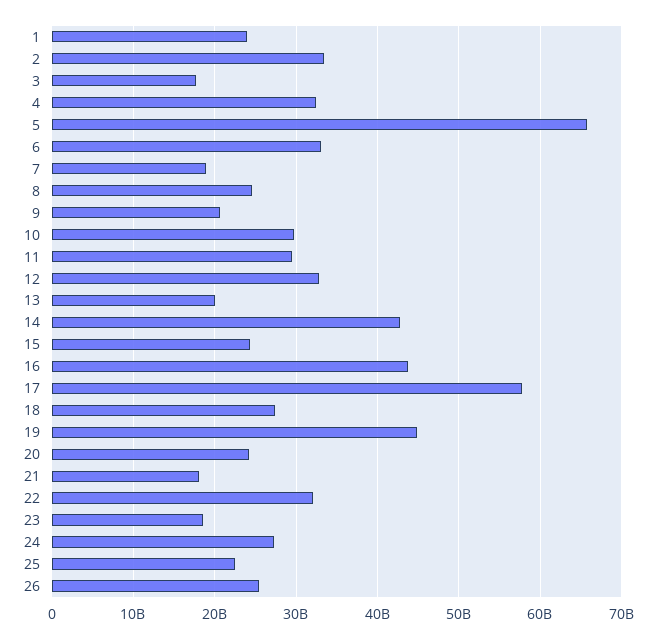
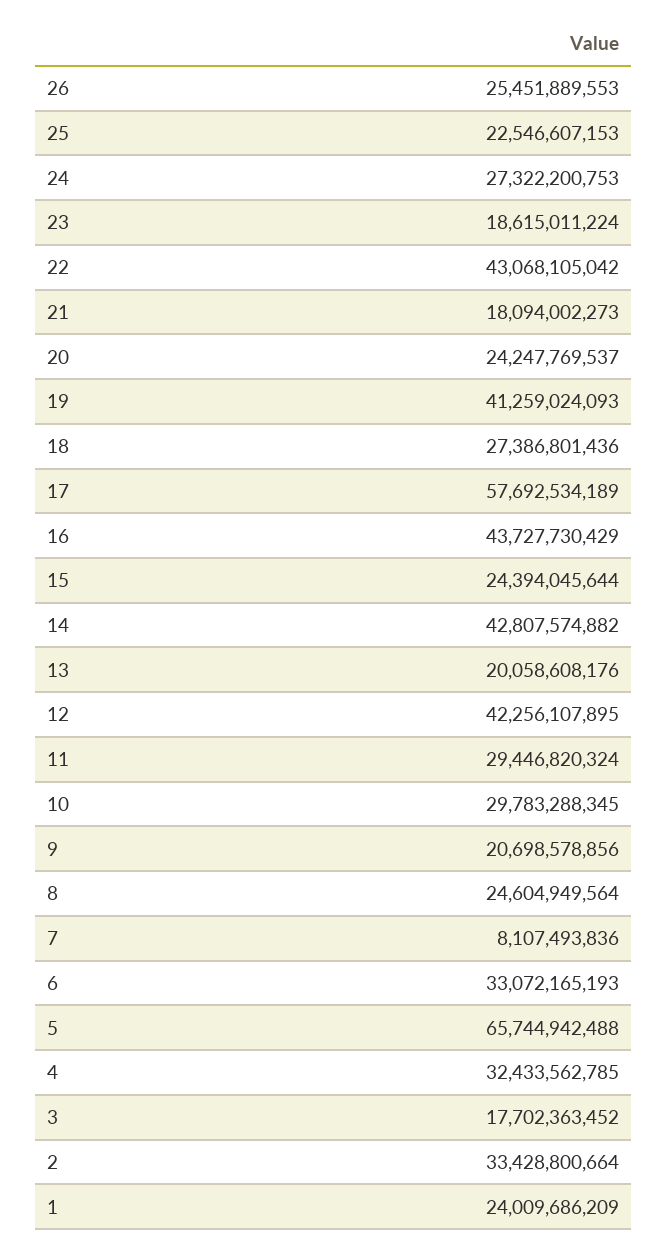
  {
    "1": 24009686209,
    "2": 33428800664,
    "3": 17702363452,
    "4": 32433562785,
    "5": 65744942488,
    "6": 33072165193,
-   "7": 19000000000,
+   "7": 8107493836,
    "8": 24604949564,
    "9": 20698578856,
    "10": 29783288345,
    "11": 29446820324,
-   "12": 33000000000,
+   "12": 42256107895,
    "13": 20058608176,
    "14": 42807574882,
    "15": 24394045644,
    "16": 43727730429,
    "17": 57692534189,
    "18": 27386801436,
-   "19": 45000000000,
+   "19": 41259024093,
    "20": 24247769537,
    "21": 18094002273,
-   "22": 32000000000,
+   "22": 43068105042,
    "23": 18615011224,
    "24": 27322200753,
    "25": 22546607153,
    "26": 25451889553
  }

